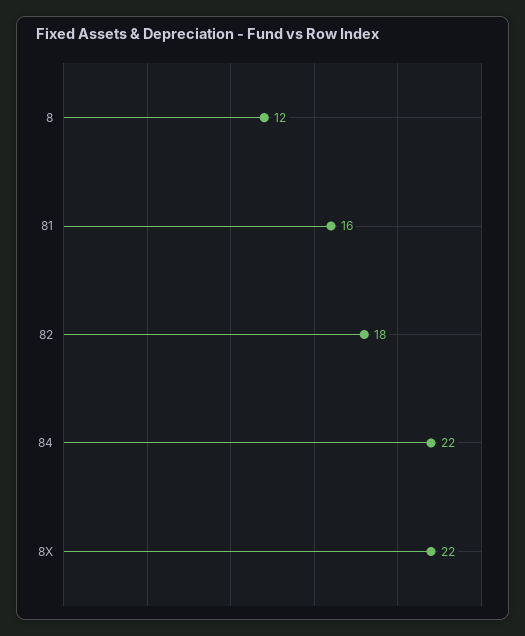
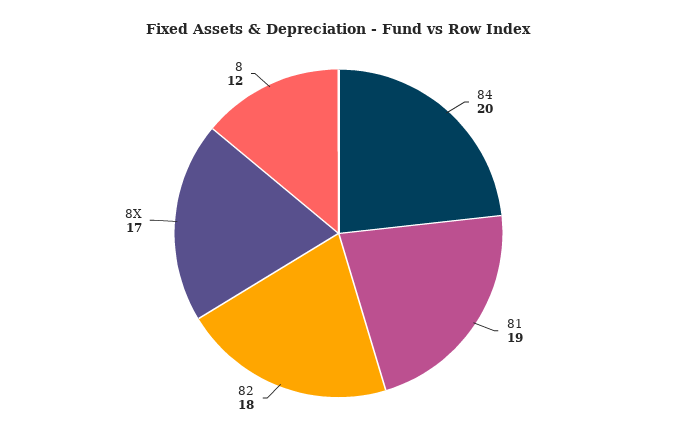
  {
    "8": 12,
-   "81": 16,
+   "81": 19,
    "82": 18,
-   "84": 22,
+   "84": 20,
-   "8X": 22
+   "8X": 17
  }

